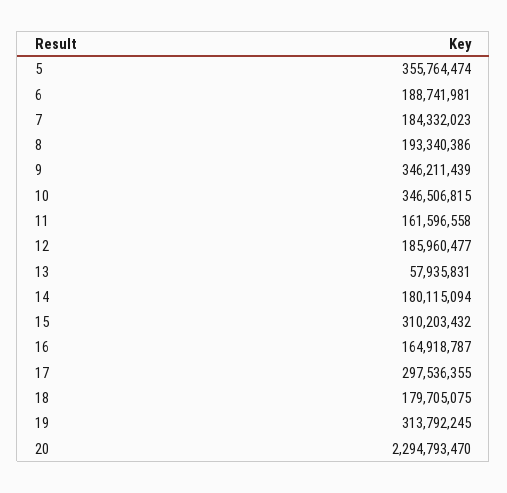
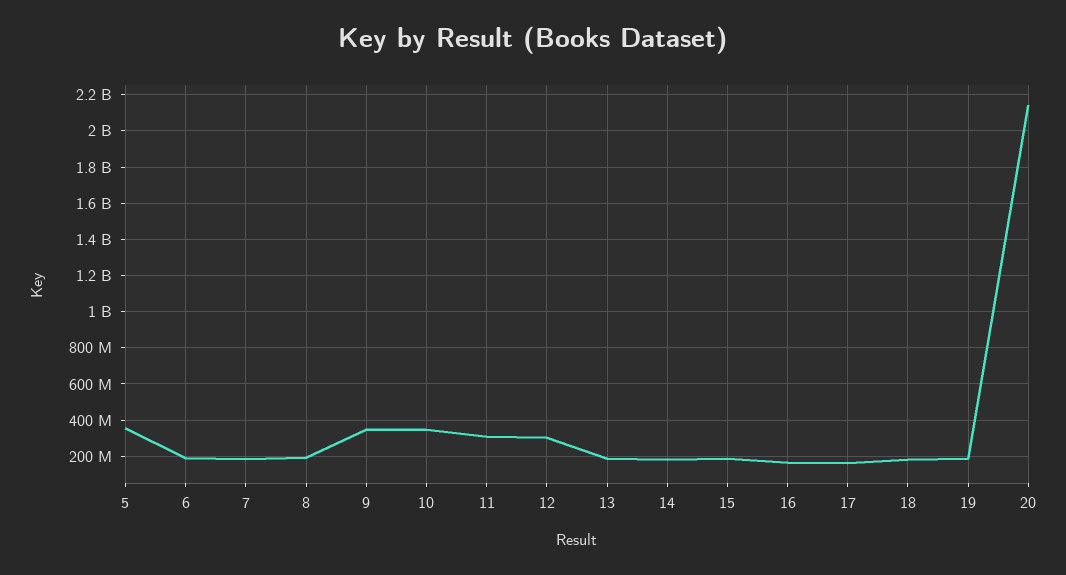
  {
    "5": 355764474,
    "6": 188741981,
    "7": 184332023,
    "8": 193340386,
    "9": 346211439,
    "10": 346506815,
-   "11": 161596558,
+   "11": 300000000,
-   "12": 185960477,
+   "12": 300000000,
-   "13": 57935831,
+   "13": 200000000,
    "14": 180115094,
-   "15": 310203432,
+   "15": 200000000,
    "16": 164918787,
-   "17": 297536355,
+   "17": 150000000,
    "18": 179705075,
-   "19": 313792245,
+   "19": 200000000,
-   "20": 2294793470
+   "20": 2150000000
  }

